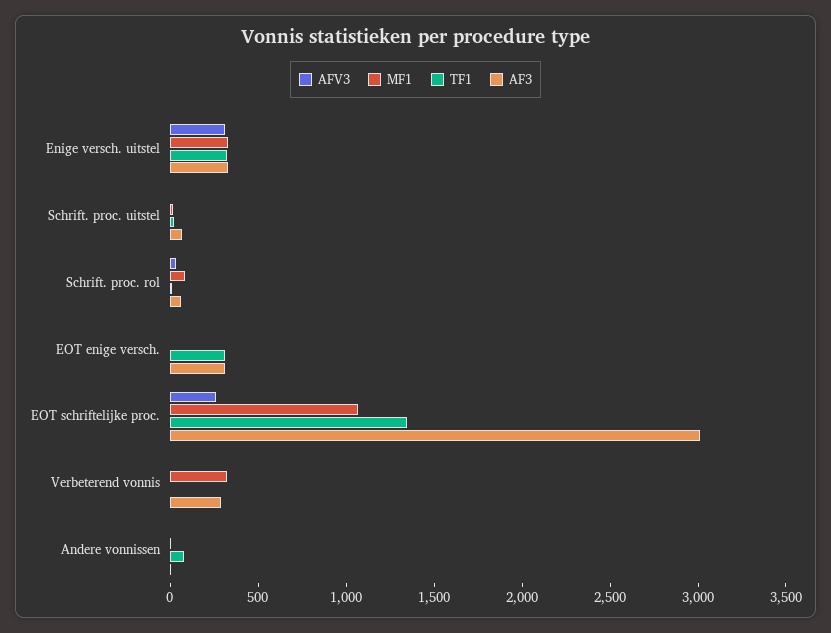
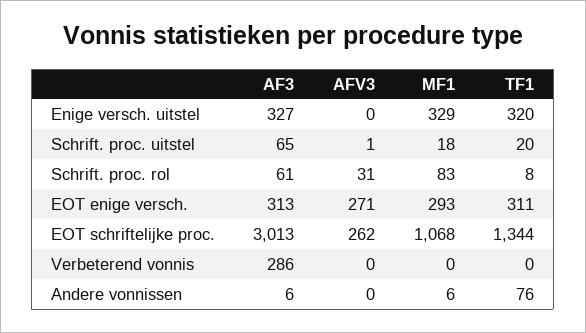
  {
    "AFV3": {
-     "Enige versch. uitstel": 300,
+     "Enige versch. uitstel": 0,
      "Schrift. proc. uitstel": 1,
      "Schrift. proc. rol": 31,
-     "EOT enige versch.": 0,
+     "EOT enige versch.": 271,
      "EOT schriftelijke proc.": 262,
      "Verbeterend vonnis": 0,
      "Andere vonnissen": 0
    },
    "MF1": {
      "Enige versch. uitstel": 329,
      "Schrift. proc. uitstel": 18,
      "Schrift. proc. rol": 83,
-     "EOT enige versch.": 0,
+     "EOT enige versch.": 293,
      "EOT schriftelijke proc.": 1068,
-     "Verbeterend vonnis": 300,
+     "Verbeterend vonnis": 0,
      "Andere vonnissen": 6
    },
    "TF1": {
      "Enige versch. uitstel": 320,
      "Schrift. proc. uitstel": 20,
      "Schrift. proc. rol": 8,
      "EOT enige versch.": 311,
      "EOT schriftelijke proc.": 1344,
      "Verbeterend vonnis": 0,
      "Andere vonnissen": 76
    },
    "AF3": {
      "Enige versch. uitstel": 327,
      "Schrift. proc. uitstel": 65,
      "Schrift. proc. rol": 61,
      "EOT enige versch.": 313,
      "EOT schriftelijke proc.": 3013,
      "Verbeterend vonnis": 286,
      "Andere vonnissen": 6
    }
  }

